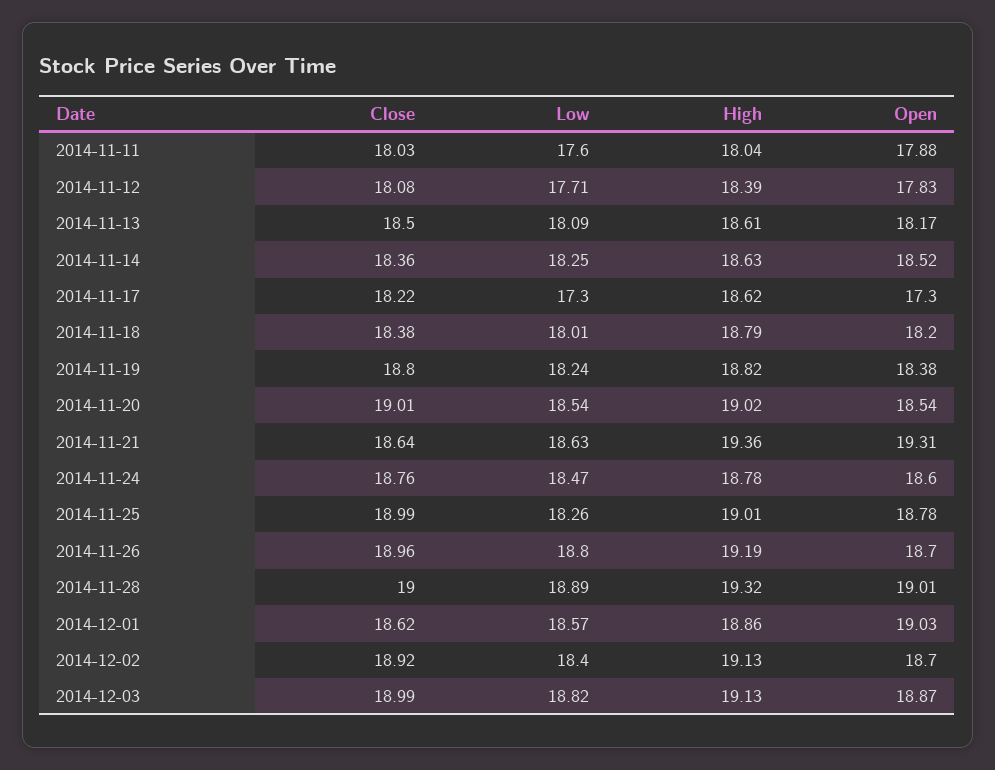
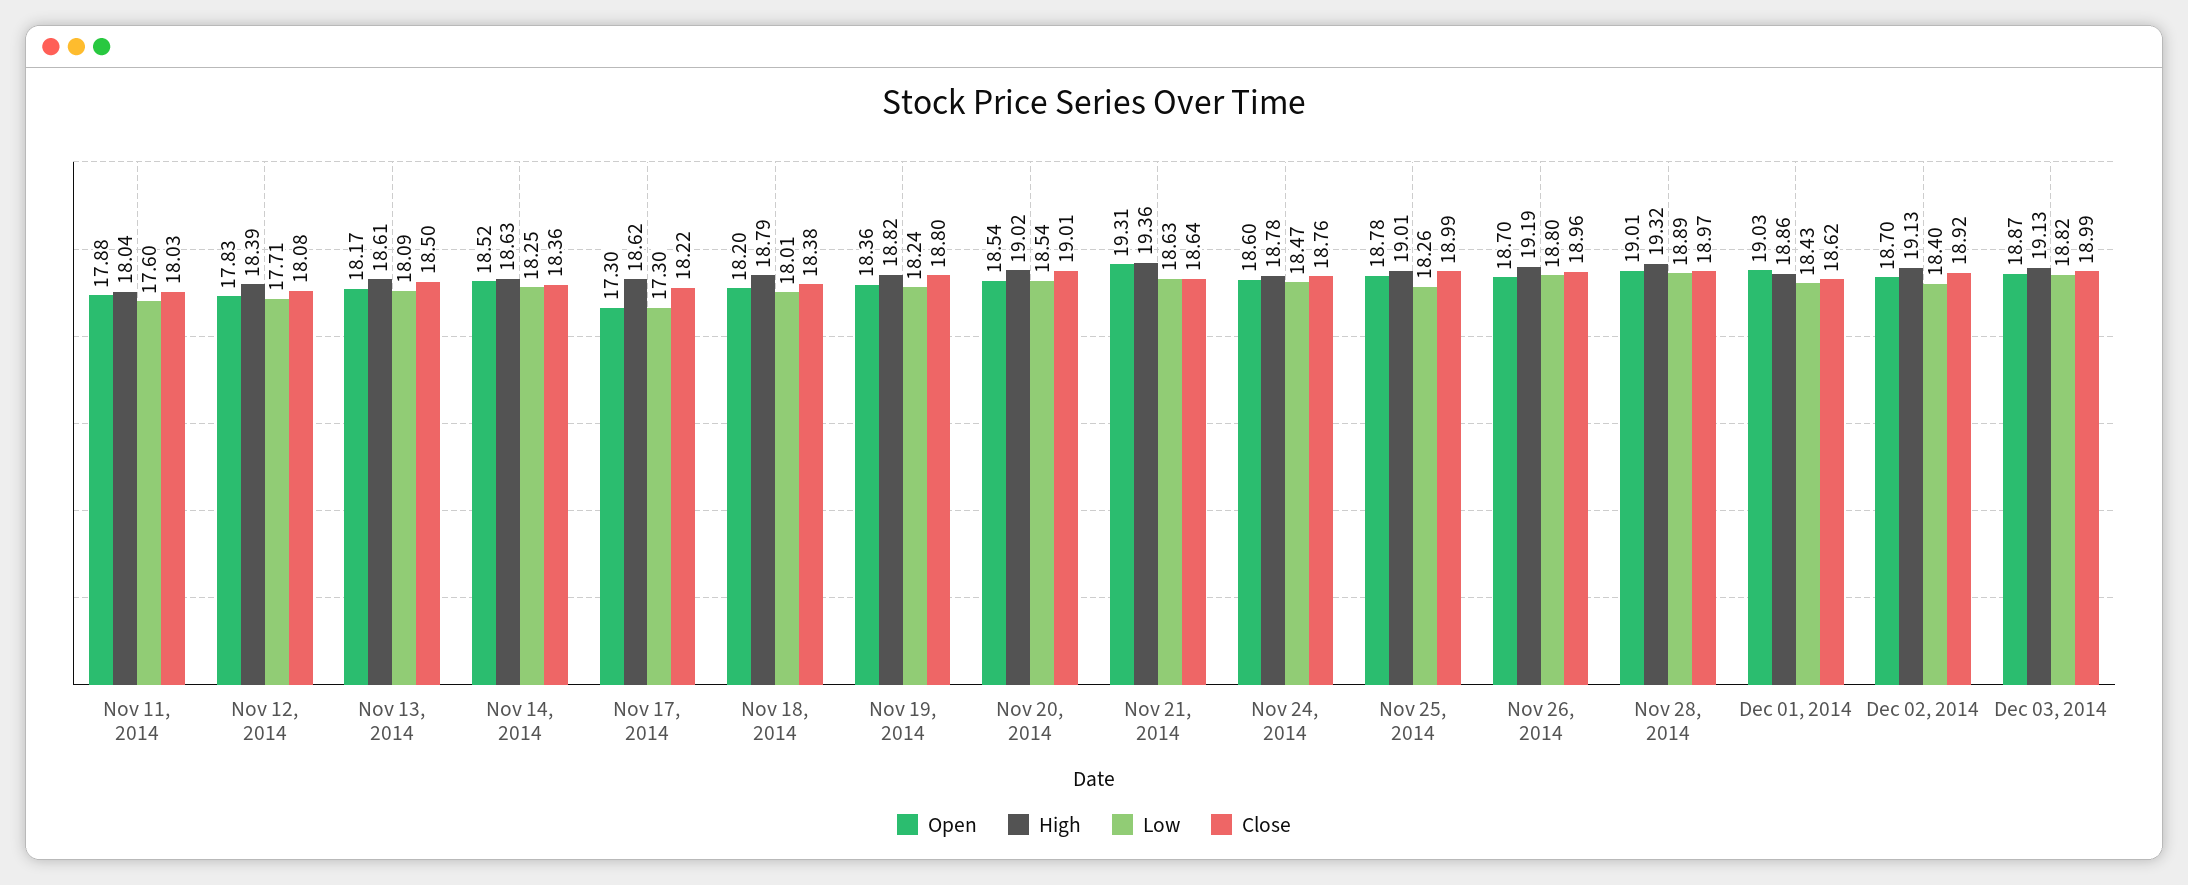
  {
    "Close": {
      "2014-11-11": 18.03,
      "2014-11-12": 18.08,
      "2014-11-13": 18.5,
      "2014-11-14": 18.36,
      "2014-11-17": 18.22,
      "2014-11-18": 18.38,
      "2014-11-19": 18.8,
      "2014-11-20": 19.01,
      "2014-11-21": 18.64,
      "2014-11-24": 18.76,
      "2014-11-25": 18.99,
      "2014-11-26": 18.96,
-     "2014-11-28": 19,
+     "2014-11-28": 18.97,
      "2014-12-01": 18.62,
      "2014-12-02": 18.92,
      "2014-12-03": 18.99
    },
    "Low": {
      "2014-11-11": 17.6,
      "2014-11-12": 17.71,
      "2014-11-13": 18.09,
      "2014-11-14": 18.25,
      "2014-11-17": 17.3,
      "2014-11-18": 18.01,
      "2014-11-19": 18.24,
      "2014-11-20": 18.54,
      "2014-11-21": 18.63,
      "2014-11-24": 18.47,
      "2014-11-25": 18.26,
      "2014-11-26": 18.8,
      "2014-11-28": 18.89,
-     "2014-12-01": 18.57,
+     "2014-12-01": 18.43,
      "2014-12-02": 18.4,
      "2014-12-03": 18.82
    },
    "High": {
      "2014-11-11": 18.04,
      "2014-11-12": 18.39,
      "2014-11-13": 18.61,
      "2014-11-14": 18.63,
      "2014-11-17": 18.62,
      "2014-11-18": 18.79,
      "2014-11-19": 18.82,
      "2014-11-20": 19.02,
      "2014-11-21": 19.36,
      "2014-11-24": 18.78,
      "2014-11-25": 19.01,
      "2014-11-26": 19.19,
      "2014-11-28": 19.32,
      "2014-12-01": 18.86,
      "2014-12-02": 19.13,
      "2014-12-03": 19.13
    },
    "Open": {
      "2014-11-11": 17.88,
      "2014-11-12": 17.83,
      "2014-11-13": 18.17,
      "2014-11-14": 18.52,
      "2014-11-17": 17.3,
      "2014-11-18": 18.2,
-     "2014-11-19": 18.38,
+     "2014-11-19": 18.36,
      "2014-11-20": 18.54,
      "2014-11-21": 19.31,
      "2014-11-24": 18.6,
      "2014-11-25": 18.78,
      "2014-11-26": 18.7,
      "2014-11-28": 19.01,
      "2014-12-01": 19.03,
      "2014-12-02": 18.7,
      "2014-12-03": 18.87
    }
  }

